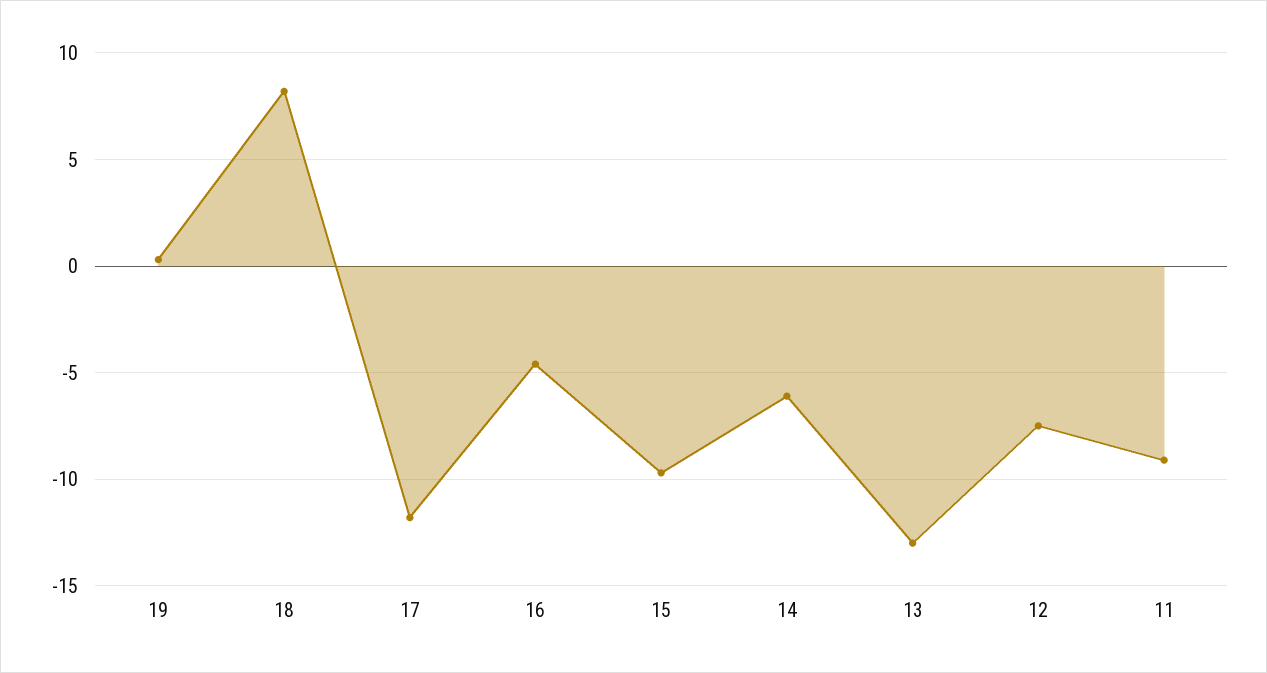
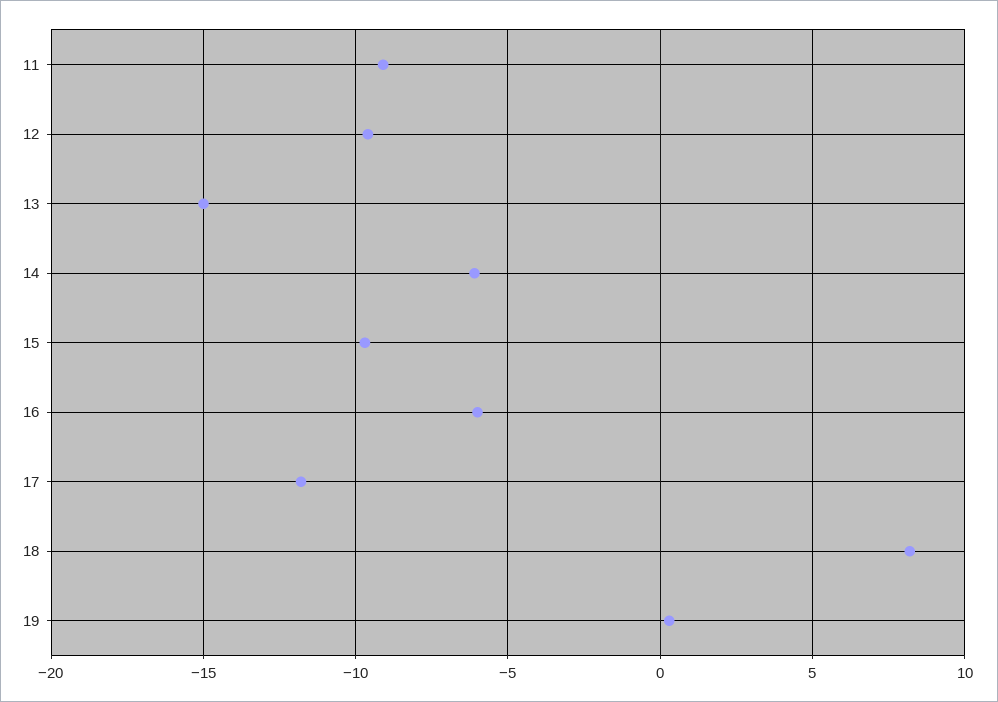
  {
    "19": 0.5,
    "18": 8,
    "17": -12,
-   "16": -4.5,
+   "16": -6,
    "15": -9.5,
    "14": -6,
-   "13": -13,
+   "13": -15,
-   "12": -7.5,
+   "12": -9.5,
    "11": -9
  }

